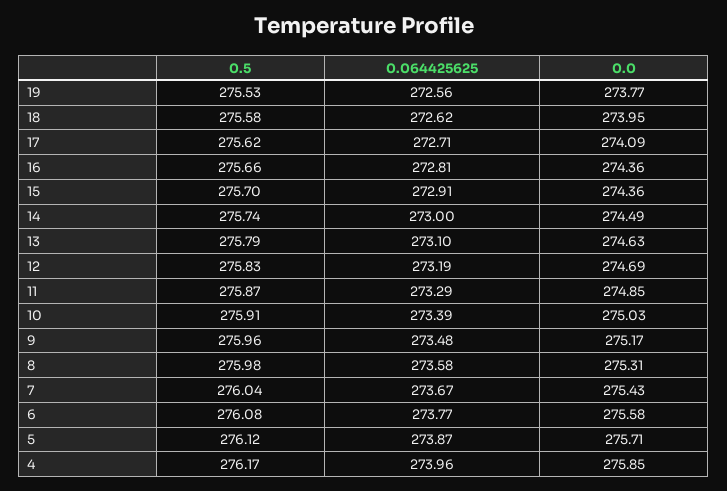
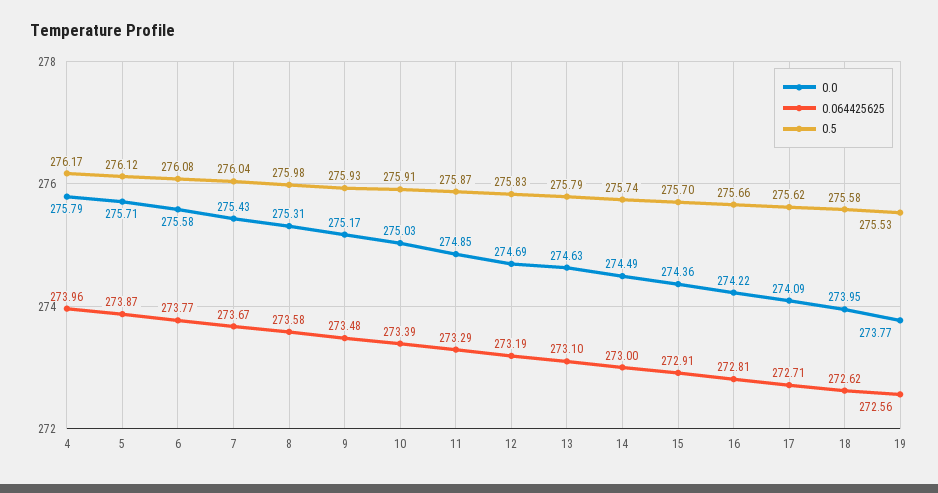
  {
    "0.5": {
      "19": 275.53,
      "18": 275.58,
      "17": 275.62,
      "16": 275.66,
      "15": 275.7,
      "14": 275.74,
      "13": 275.79,
      "12": 275.83,
      "11": 275.87,
      "10": 275.91,
-     "9": 275.96,
+     "9": 275.93,
      "8": 275.98,
      "7": 276.04,
      "6": 276.08,
      "5": 276.12,
      "4": 276.17
    },
    "0.064425625": {
      "19": 272.56,
      "18": 272.62,
      "17": 272.71,
      "16": 272.81,
      "15": 272.91,
      "14": 273,
      "13": 273.1,
      "12": 273.19,
      "11": 273.29,
      "10": 273.39,
      "9": 273.48,
      "8": 273.58,
      "7": 273.67,
      "6": 273.77,
      "5": 273.87,
      "4": 273.96
    },
    "0.0": {
      "19": 273.77,
      "18": 273.95,
      "17": 274.09,
-     "16": 274.36,
+     "16": 274.22,
      "15": 274.36,
      "14": 274.49,
      "13": 274.63,
      "12": 274.69,
      "11": 274.85,
      "10": 275.03,
      "9": 275.17,
      "8": 275.31,
      "7": 275.43,
      "6": 275.58,
      "5": 275.71,
-     "4": 275.85
+     "4": 275.79
    }
  }

